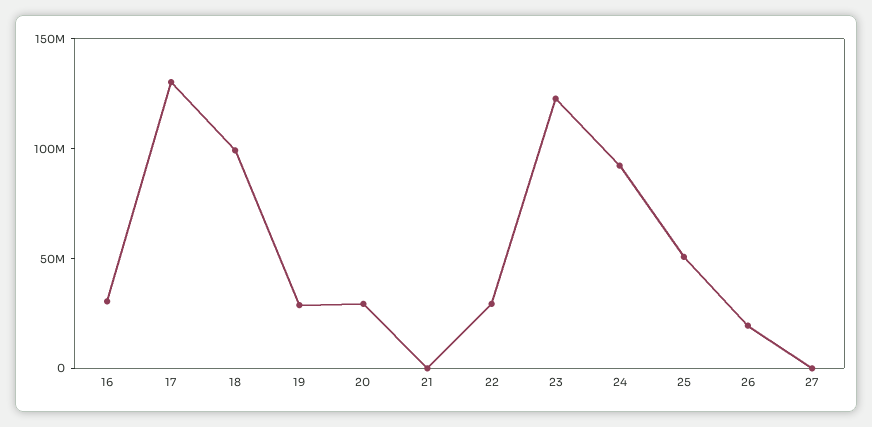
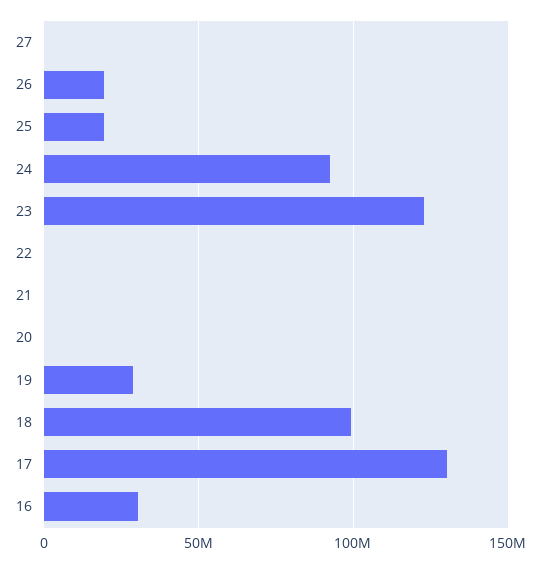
  {
    "16": 30000000,
    "17": 130000000,
    "18": 100000000,
    "19": 30000000,
-   "20": 30000000,
+   "20": 0,
    "21": 0,
-   "22": 30000000,
+   "22": 0,
    "23": 125000000,
    "24": 90000000,
-   "25": 50000000,
+   "25": 20000000,
    "26": 20000000,
    "27": 0
  }

